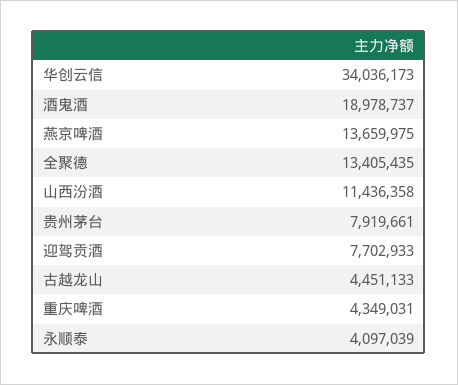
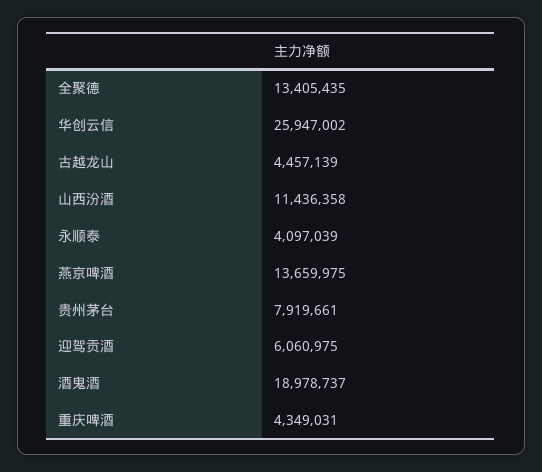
  {
-   "华创云信": 34036173,
+   "华创云信": 25947002,
    "酒鬼酒": 18978737,
    "燕京啤酒": 13659975,
    "全聚德": 13405435,
    "山西汾酒": 11436358,
    "贵州茅台": 7919661,
-   "迎驾贡酒": 7702933,
+   "迎驾贡酒": 6060975,
-   "古越龙山": 4451133,
+   "古越龙山": 4457139,
    "重庆啤酒": 4349031,
    "永顺泰": 4097039
  }

